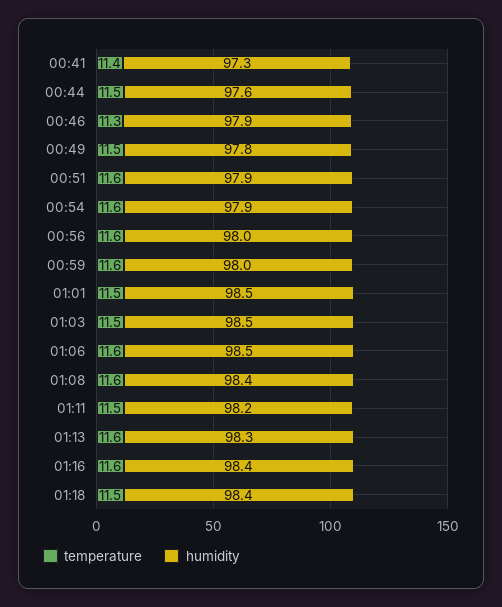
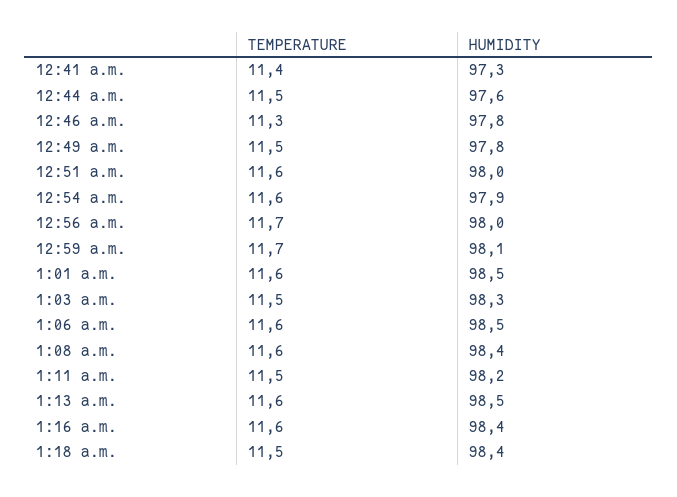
  {
    "temperature": {
      "00:41": 11.4,
      "00:44": 11.5,
      "00:46": 11.3,
      "00:49": 11.5,
      "00:51": 11.6,
      "00:54": 11.6,
-     "00:56": 11.6,
+     "00:56": 11.7,
-     "00:59": 11.6,
+     "00:59": 11.7,
-     "01:01": 11.5,
+     "01:01": 11.6,
      "01:03": 11.5,
      "01:06": 11.6,
      "01:08": 11.6,
      "01:11": 11.5,
      "01:13": 11.6,
      "01:16": 11.6,
      "01:18": 11.5
    },
    "humidity": {
      "00:41": 97.3,
      "00:44": 97.6,
-     "00:46": 97.9,
+     "00:46": 97.8,
      "00:49": 97.8,
-     "00:51": 97.9,
+     "00:51": 98,
      "00:54": 97.9,
      "00:56": 98,
-     "00:59": 98,
+     "00:59": 98.1,
      "01:01": 98.5,
-     "01:03": 98.5,
+     "01:03": 98.3,
      "01:06": 98.5,
      "01:08": 98.4,
      "01:11": 98.2,
-     "01:13": 98.3,
+     "01:13": 98.5,
      "01:16": 98.4,
      "01:18": 98.4
    }
  }

